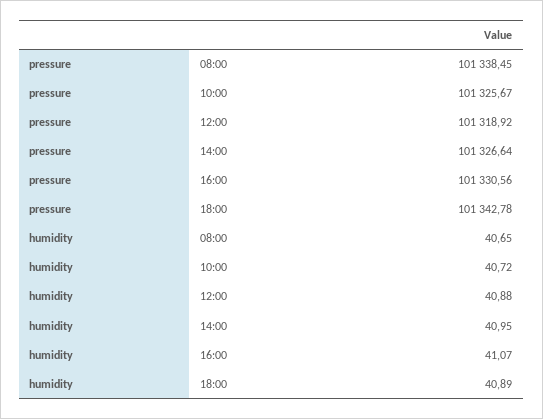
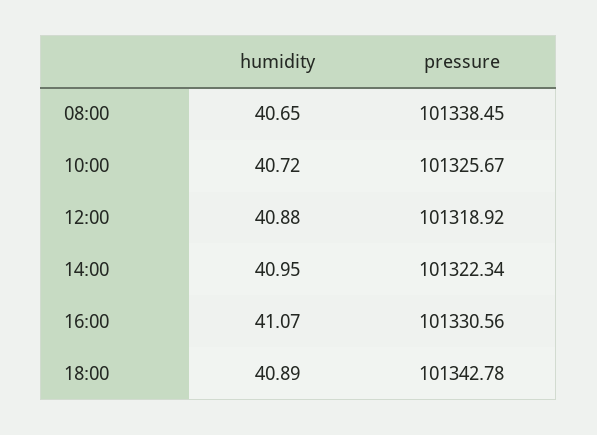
  {
    "pressure": {
      "08:00": 101338.45,
      "10:00": 101325.67,
      "12:00": 101318.92,
-     "14:00": 101326.64,
+     "14:00": 101322.34,
      "16:00": 101330.56,
      "18:00": 101342.78
    },
    "humidity": {
      "08:00": 40.65,
      "10:00": 40.72,
      "12:00": 40.88,
      "14:00": 40.95,
      "16:00": 41.07,
      "18:00": 40.89
    }
  }

